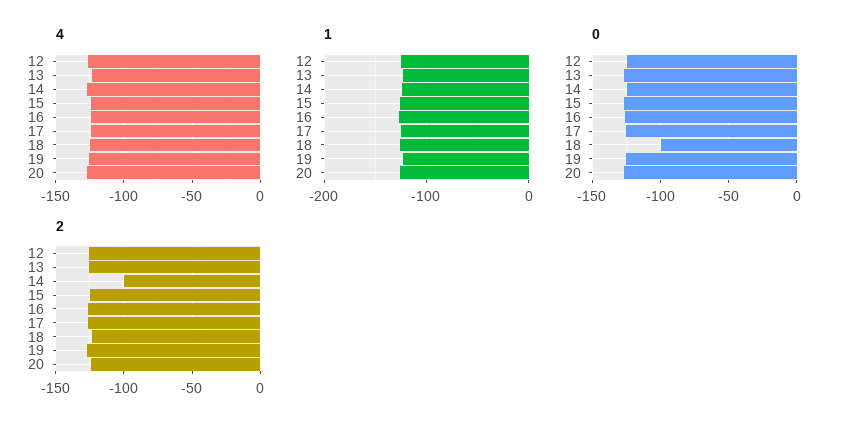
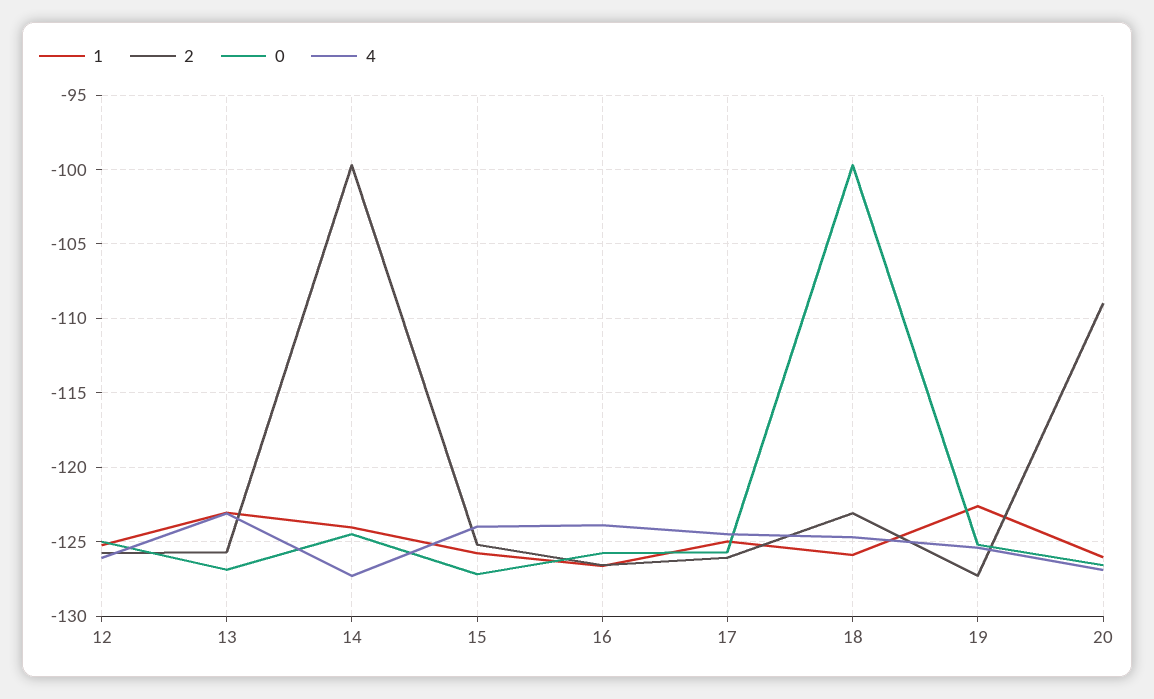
  {
    "4": {
      "12": -126,
      "13": -123,
      "14": -127.5,
      "15": -124,
      "16": -124,
      "17": -124.5,
      "18": -124.5,
      "19": -125.5,
      "20": -127
    },
    "1": {
      "12": -125,
      "13": -123,
      "14": -124,
      "15": -126,
      "16": -126.5,
      "17": -125,
      "18": -126,
      "19": -122.5,
      "20": -126
    },
    "0": {
      "12": -125,
      "13": -127,
      "14": -124.5,
      "15": -127,
      "16": -126,
      "17": -125.5,
      "18": -99.5,
      "19": -125,
      "20": -126.5
    },
    "2": {
      "12": -126,
      "13": -125.5,
      "14": -99.5,
      "15": -125,
      "16": -126.5,
      "17": -126,
      "18": -123,
      "19": -127.5,
-     "20": -125
+     "20": -109
    }
  }

